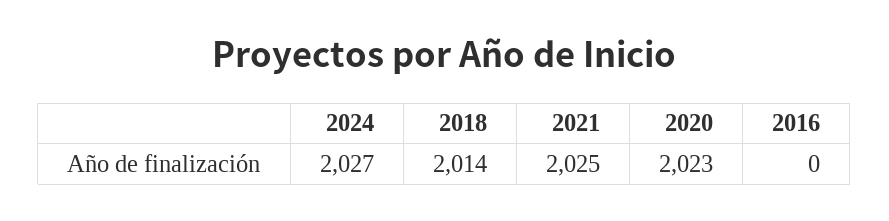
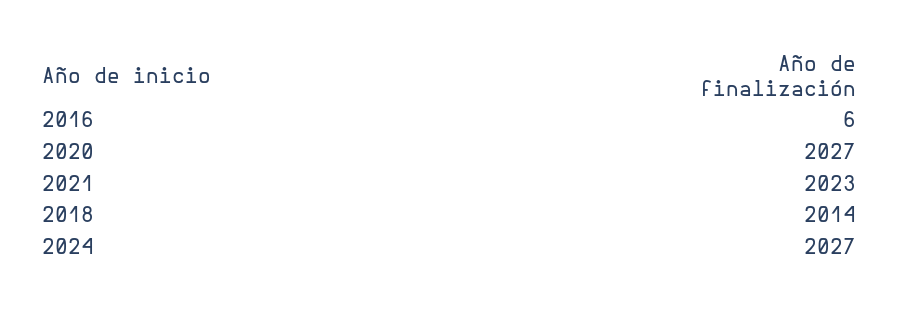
  {
    "2024": 2027,
    "2018": 2014,
-   "2021": 2025,
+   "2021": 2023,
-   "2020": 2023,
+   "2020": 2027,
-   "2016": 0
+   "2016": 6
  }

